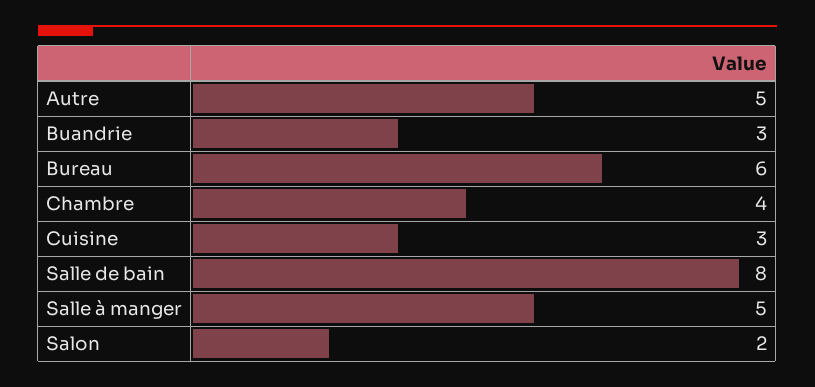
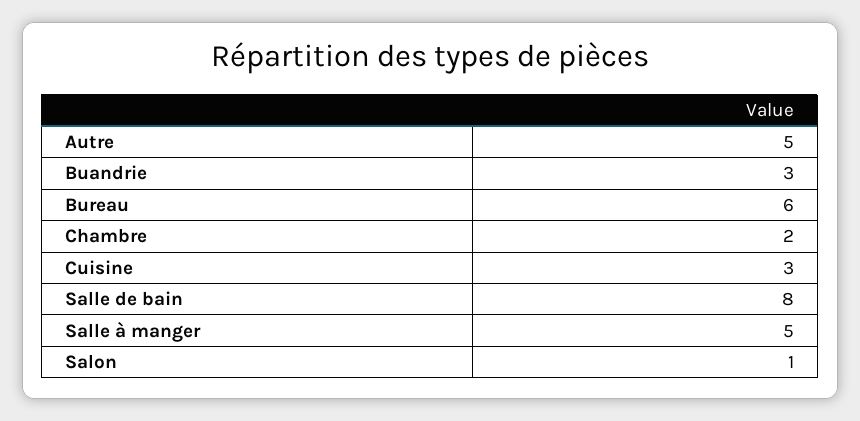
  {
    "Autre": 5,
    "Buandrie": 3,
    "Bureau": 6,
-   "Chambre": 4,
+   "Chambre": 2,
    "Cuisine": 3,
    "Salle de bain": 8,
    "Salle à manger": 5,
-   "Salon": 2
+   "Salon": 1
  }

